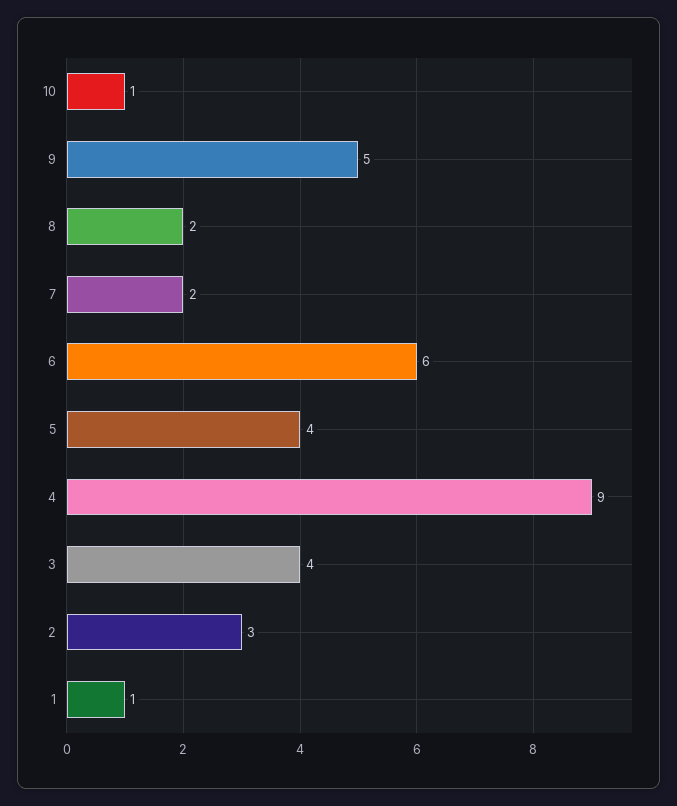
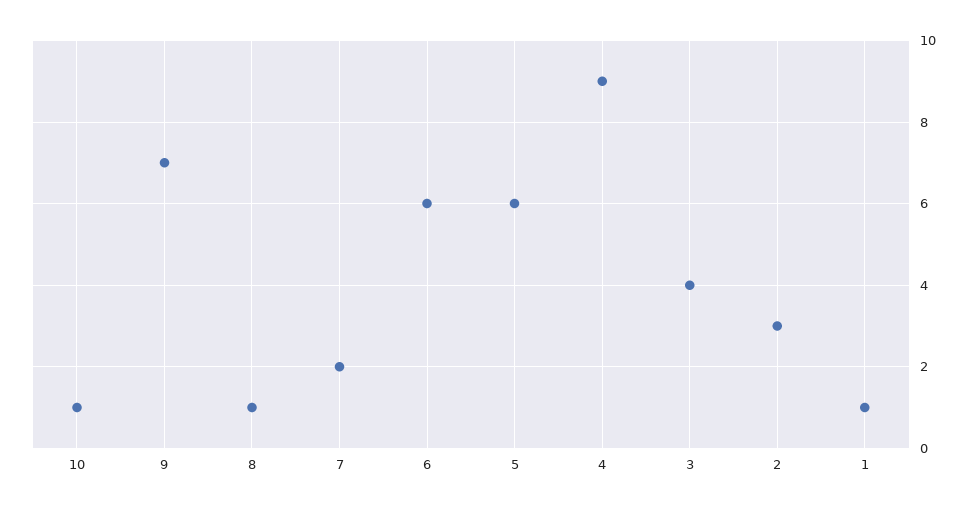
  {
    "10": 1,
-   "9": 5,
+   "9": 7,
-   "8": 2,
+   "8": 1,
    "7": 2,
    "6": 6,
-   "5": 4,
+   "5": 6,
    "4": 9,
    "3": 4,
    "2": 3,
    "1": 1
  }

